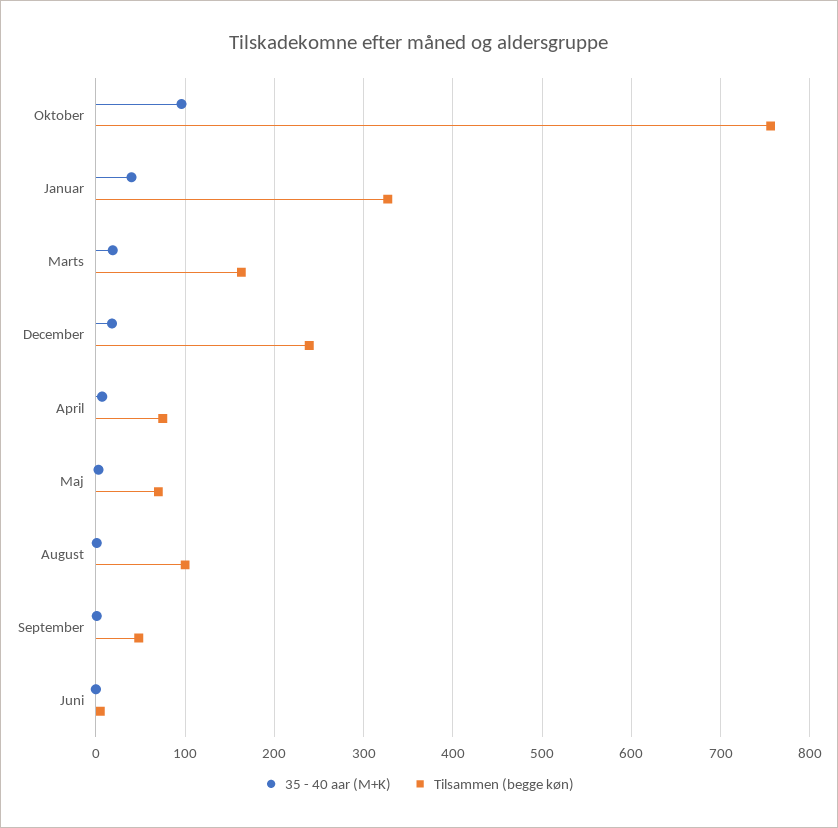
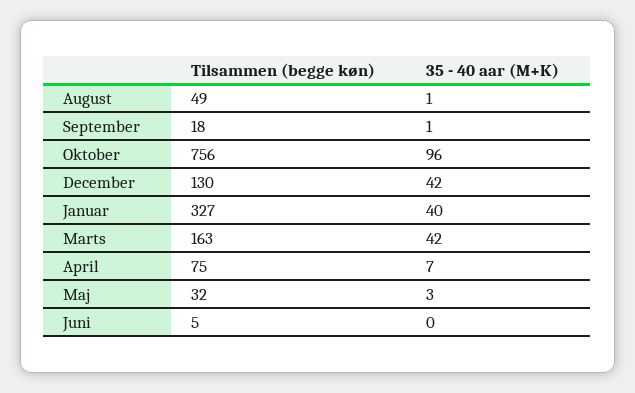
  {
    "35 - 40 aar (M+K)": {
      "Oktober": 96,
      "Januar": 40,
-     "Marts": 20,
+     "Marts": 42,
-     "December": 20,
+     "December": 42,
      "April": 7,
      "Maj": 3,
      "August": 1,
      "September": 1,
      "Juni": 0
    },
    "Tilsammen (begge køn)": {
      "Oktober": 756,
      "Januar": 327,
      "Marts": 163,
-     "December": 240,
+     "December": 130,
      "April": 75,
-     "Maj": 70,
+     "Maj": 32,
-     "August": 100,
+     "August": 49,
-     "September": 50,
+     "September": 18,
      "Juni": 5
    }
  }

